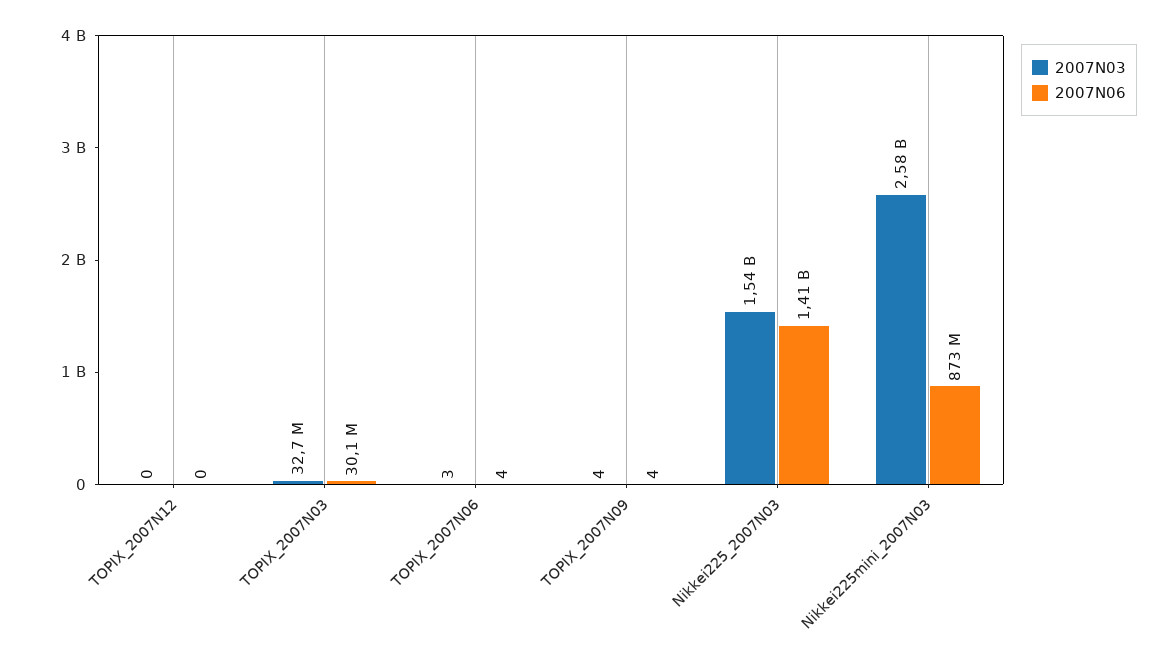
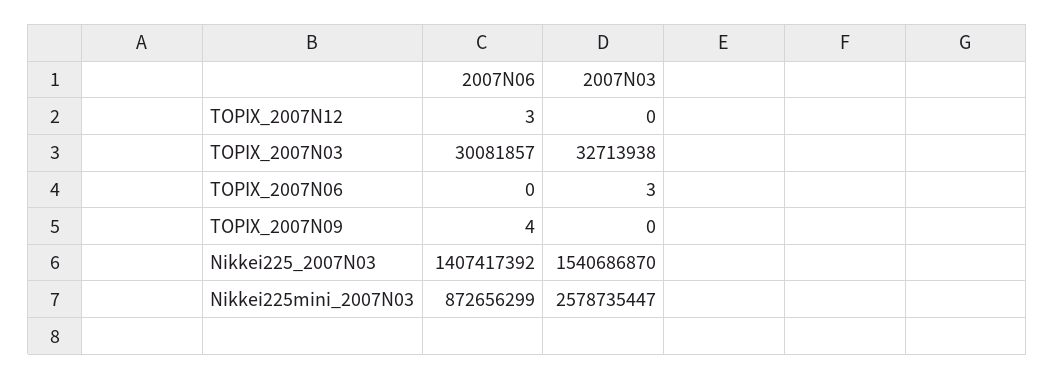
  {
    "2007N03": {
      "TOPIX_2007N12": 0,
      "TOPIX_2007N03": 32713938,
      "TOPIX_2007N06": 3,
-     "TOPIX_2007N09": 4,
+     "TOPIX_2007N09": 0,
      "Nikkei225_2007N03": 1540686870,
      "Nikkei225mini_2007N03": 2578735447
    },
    "2007N06": {
-     "TOPIX_2007N12": 0,
+     "TOPIX_2007N12": 3,
      "TOPIX_2007N03": 30081857,
-     "TOPIX_2007N06": 4,
+     "TOPIX_2007N06": 0,
      "TOPIX_2007N09": 4,
      "Nikkei225_2007N03": 1407417392,
      "Nikkei225mini_2007N03": 872656299
    }
  }

